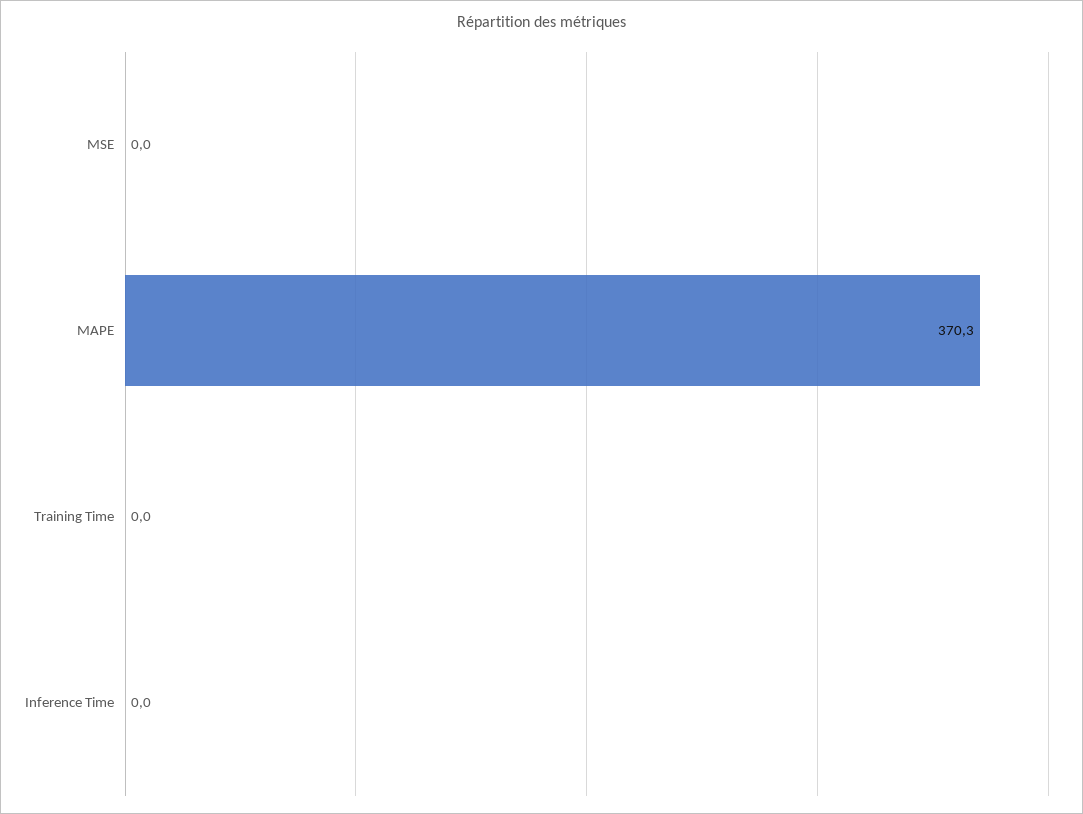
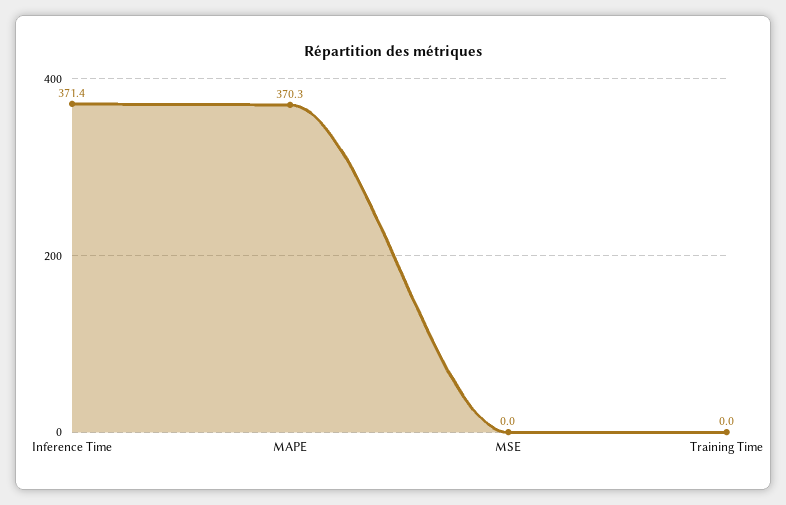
  {
    "MSE": 0,
    "MAPE": 370.3,
    "Training Time": 0,
-   "Inference Time": 0
+   "Inference Time": 371.4
  }

